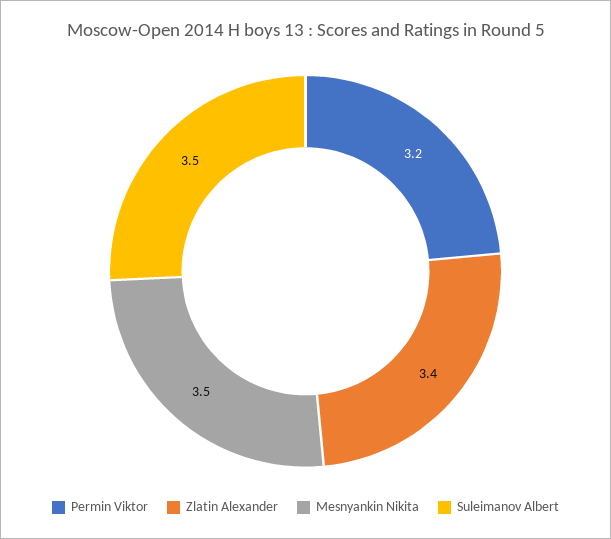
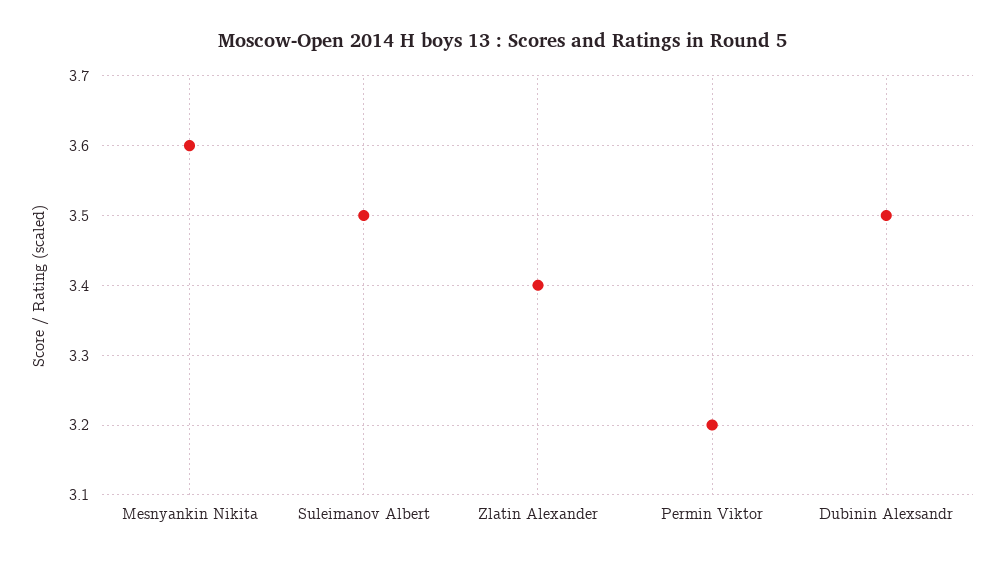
  {
    "Permin Viktor": 3.2,
    "Zlatin Alexander": 3.4,
-   "Mesnyankin Nikita": 3.5,
+   "Mesnyankin Nikita": 3.6,
-   "Suleimanov Albert": 3.5
+   "Suleimanov Albert": 3.5,
+   "Dubinin Alexsandr": 3.5
  }

